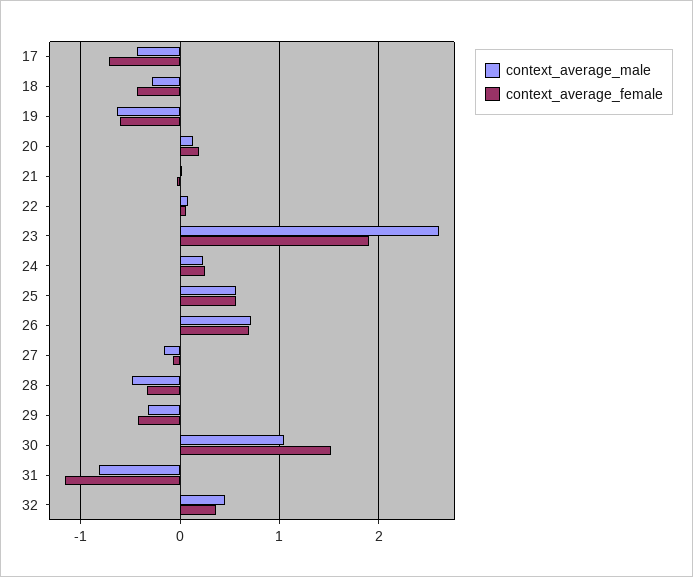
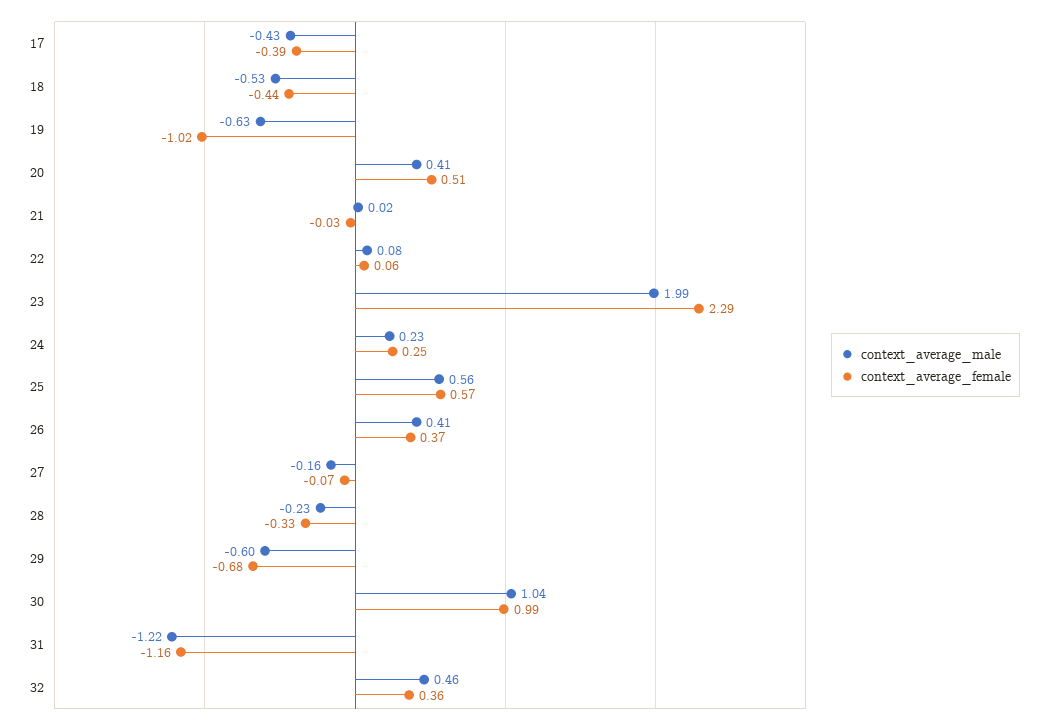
  {
    "context_average_male": {
      "17": -0.43,
-     "18": -0.3,
+     "18": -0.53,
      "19": -0.63,
-     "20": 0.1,
+     "20": 0.41,
      "21": 0.02,
      "22": 0.08,
-     "23": 2.6,
+     "23": 1.99,
      "24": 0.23,
      "25": 0.56,
-     "26": 0.7,
+     "26": 0.41,
      "27": -0.16,
-     "28": -0.5,
+     "28": -0.23,
-     "29": -0.3,
+     "29": -0.6,
      "30": 1.04,
-     "31": -0.8,
+     "31": -1.22,
      "32": 0.46
    },
    "context_average_female": {
-     "17": -0.7,
+     "17": -0.39,
      "18": -0.44,
-     "19": -0.6,
+     "19": -1.02,
-     "20": 0.2,
+     "20": 0.51,
      "21": -0.03,
      "22": 0.06,
-     "23": 1.9,
+     "23": 2.29,
      "24": 0.25,
      "25": 0.57,
-     "26": 0.7,
+     "26": 0.37,
      "27": -0.07,
      "28": -0.33,
-     "29": -0.4,
+     "29": -0.68,
-     "30": 1.5,
+     "30": 0.99,
      "31": -1.16,
      "32": 0.36
    }
  }

